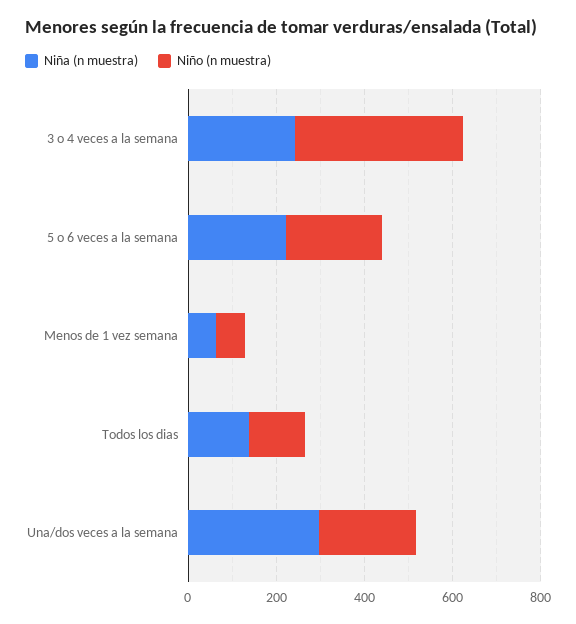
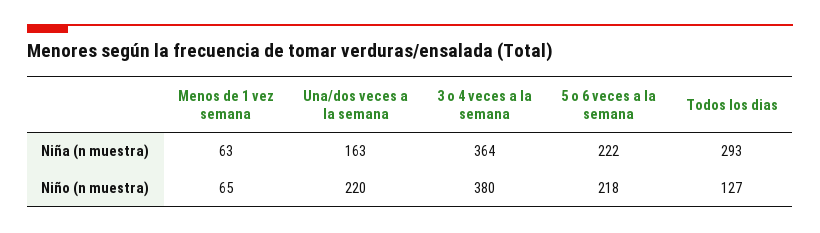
  {
    "Niña (n muestra)": {
-     "3 o 4 veces a la semana": 250,
+     "3 o 4 veces a la semana": 364,
      "5 o 6 veces a la semana": 222,
      "Menos de 1 vez semana": 63,
-     "Todos los dias": 150,
+     "Todos los dias": 293,
-     "Una/dos veces a la semana": 300
+     "Una/dos veces a la semana": 163
    },
    "Niño (n muestra)": {
      "3 o 4 veces a la semana": 380,
      "5 o 6 veces a la semana": 218,
      "Menos de 1 vez semana": 65,
      "Todos los dias": 127,
      "Una/dos veces a la semana": 220
    }
  }

